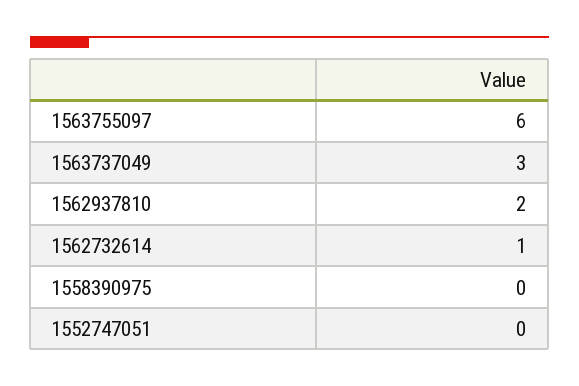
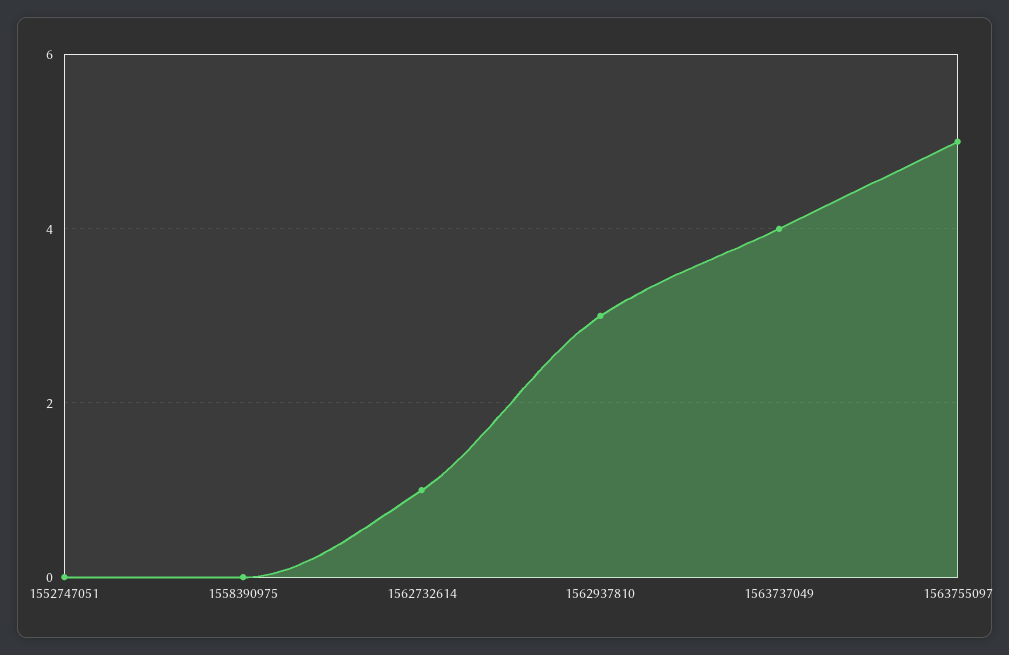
  {
-   "1563755097": 6,
+   "1563755097": 5,
-   "1563737049": 3,
+   "1563737049": 4,
-   "1562937810": 2,
+   "1562937810": 3,
    "1562732614": 1,
    "1558390975": 0,
    "1552747051": 0
  }

